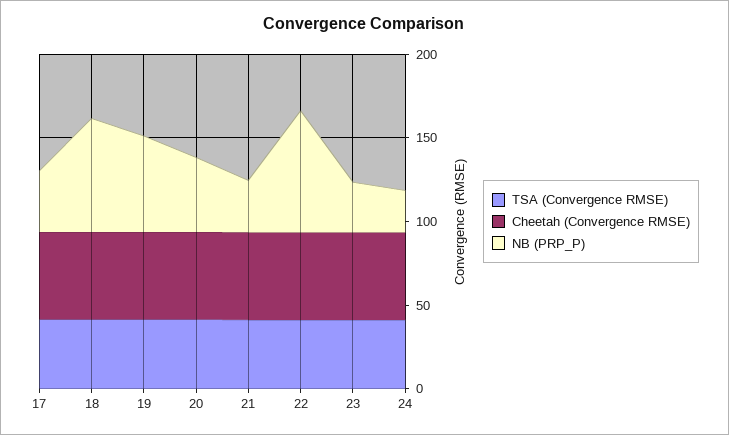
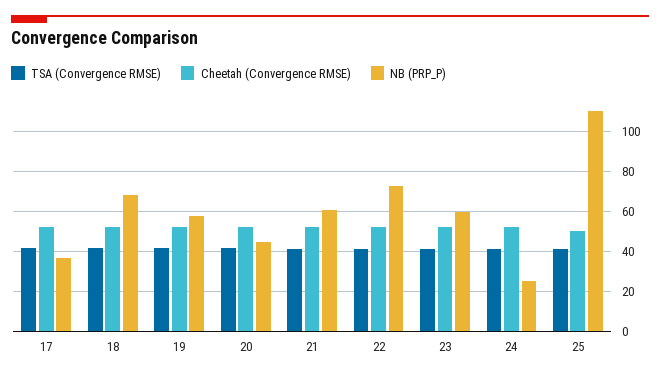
  {
    "TSA (Convergence RMSE)": {
      "17": 40,
      "18": 40,
      "19": 40,
      "20": 40,
      "21": 40,
      "22": 40,
      "23": 40,
-     "24": 40
+     "24": 40,
+     "25": 40
    },
    "Cheetah (Convergence RMSE)": {
      "17": 50,
      "18": 50,
      "19": 50,
      "20": 50,
      "21": 50,
      "22": 50,
      "23": 50,
-     "24": 50
+     "24": 50,
+     "25": 50
    },
    "NB (PRP_P)": {
      "17": 35,
      "18": 70,
      "19": 60,
      "20": 45,
-     "21": 30,
+     "21": 60,
      "22": 75,
-     "23": 30,
+     "23": 60,
-     "24": 25
+     "24": 25,
+     "25": 110
    }
  }

